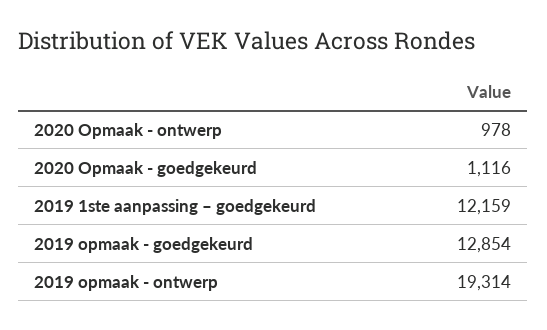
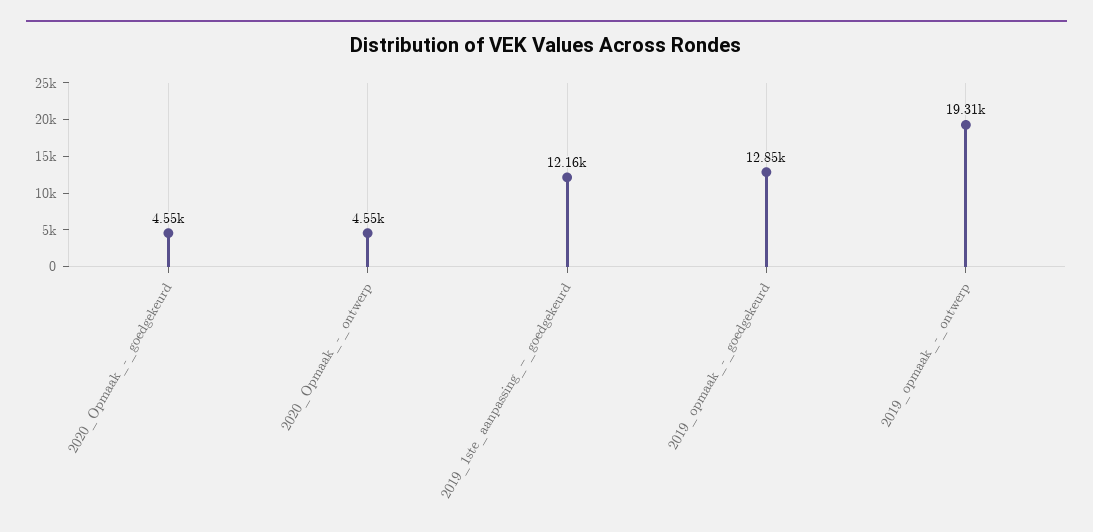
  {
-   "2020 Opmaak - ontwerp": 978,
+   "2020 Opmaak - ontwerp": 4550,
-   "2020 Opmaak - goedgekeurd": 1116,
+   "2020 Opmaak - goedgekeurd": 4550,
    "2019 1ste aanpassing – goedgekeurd": 12159,
    "2019 opmaak - goedgekeurd": 12854,
    "2019 opmaak - ontwerp": 19314
  }

